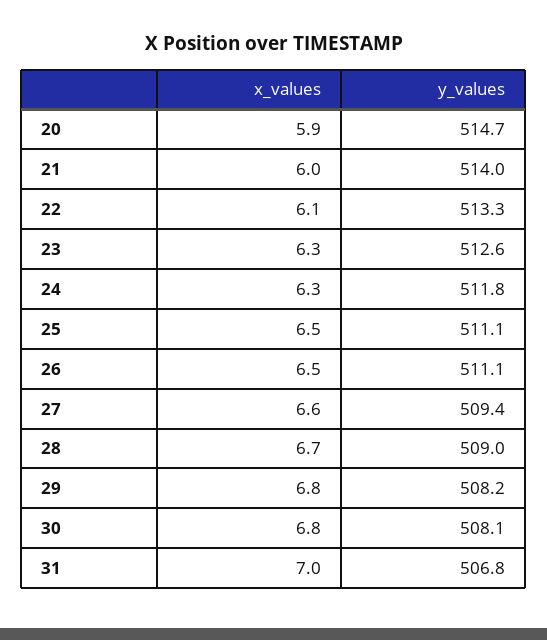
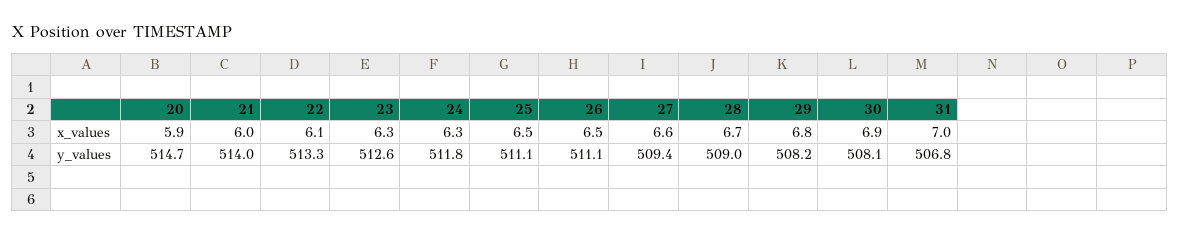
  {
    "x_values": {
      "20": 5.9,
      "21": 6,
      "22": 6.1,
      "23": 6.3,
      "24": 6.3,
      "25": 6.5,
      "26": 6.5,
      "27": 6.6,
      "28": 6.7,
      "29": 6.8,
-     "30": 6.8,
+     "30": 6.9,
      "31": 7
    },
    "y_values": {
      "20": 514.7,
      "21": 514,
      "22": 513.3,
      "23": 512.6,
      "24": 511.8,
      "25": 511.1,
      "26": 511.1,
      "27": 509.4,
      "28": 509,
      "29": 508.2,
      "30": 508.1,
      "31": 506.8
    }
  }

